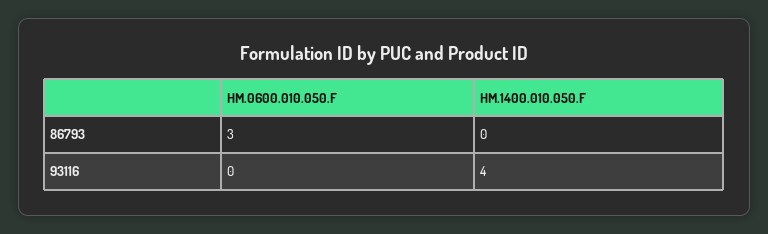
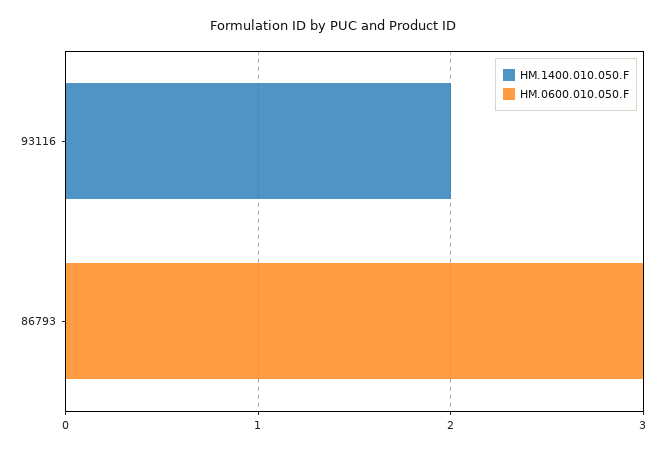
  {
    "HM.0600.010.050.F": {
      "86793": 3,
      "93116": 0
    },
    "HM.1400.010.050.F": {
      "86793": 0,
-     "93116": 4
+     "93116": 2
    }
  }

